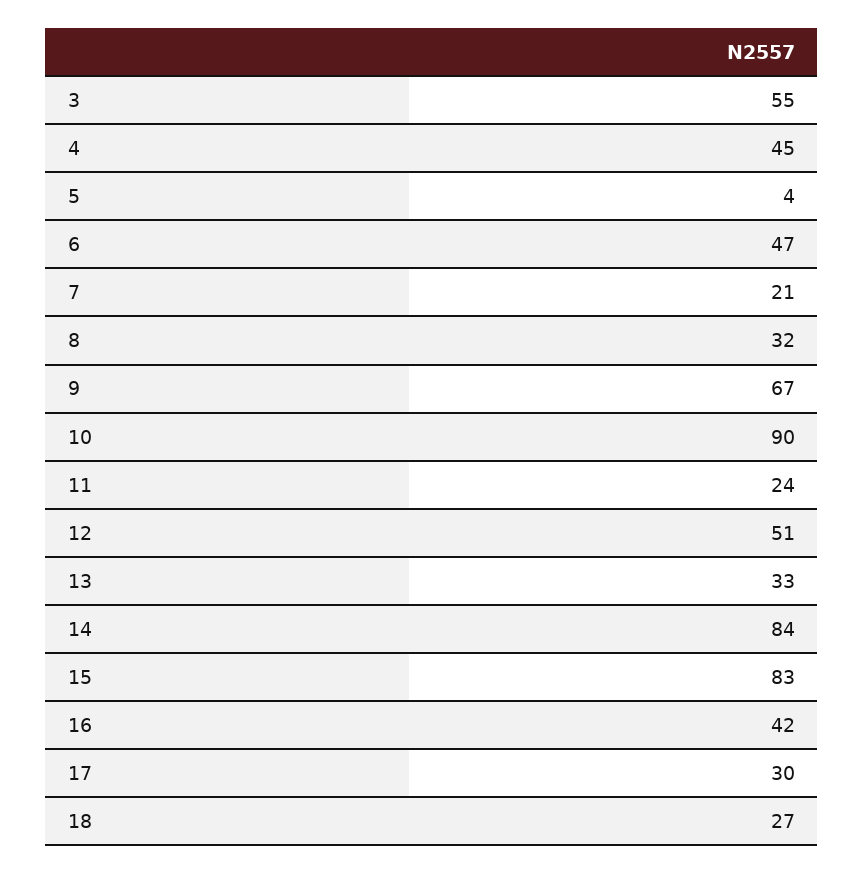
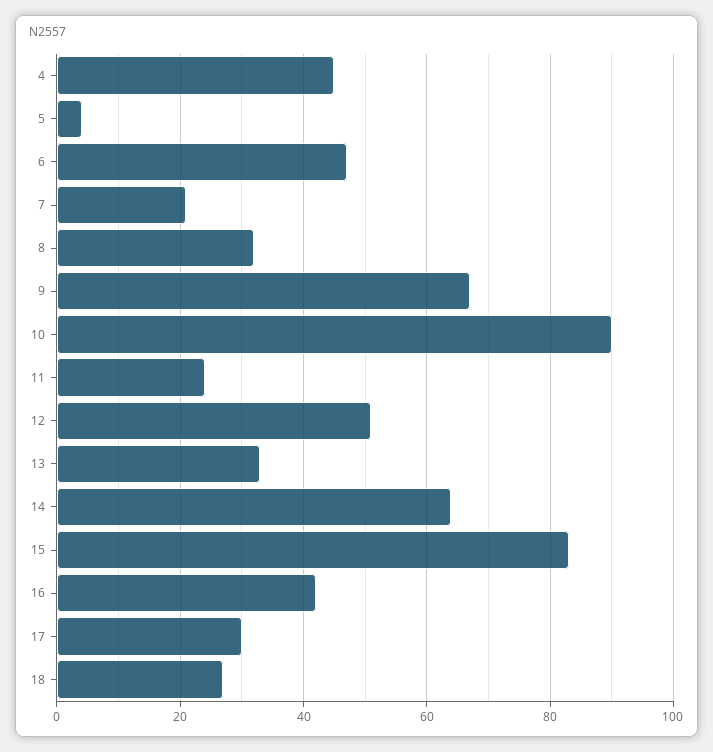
  {
-   "3": 55,
    "4": 45,
    "5": 4,
    "6": 47,
    "7": 21,
    "8": 32,
    "9": 67,
    "10": 90,
    "11": 24,
    "12": 51,
    "13": 33,
-   "14": 84,
+   "14": 65,
    "15": 83,
    "16": 42,
    "17": 30,
    "18": 27
  }

